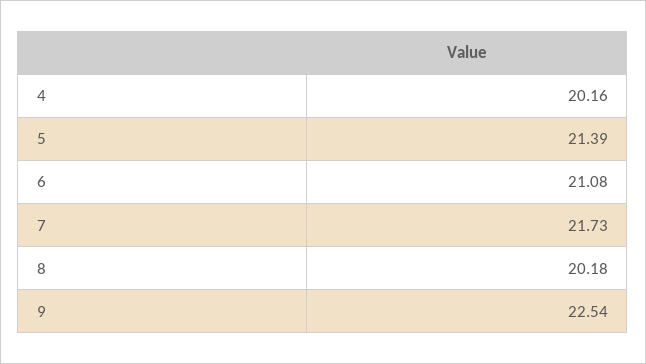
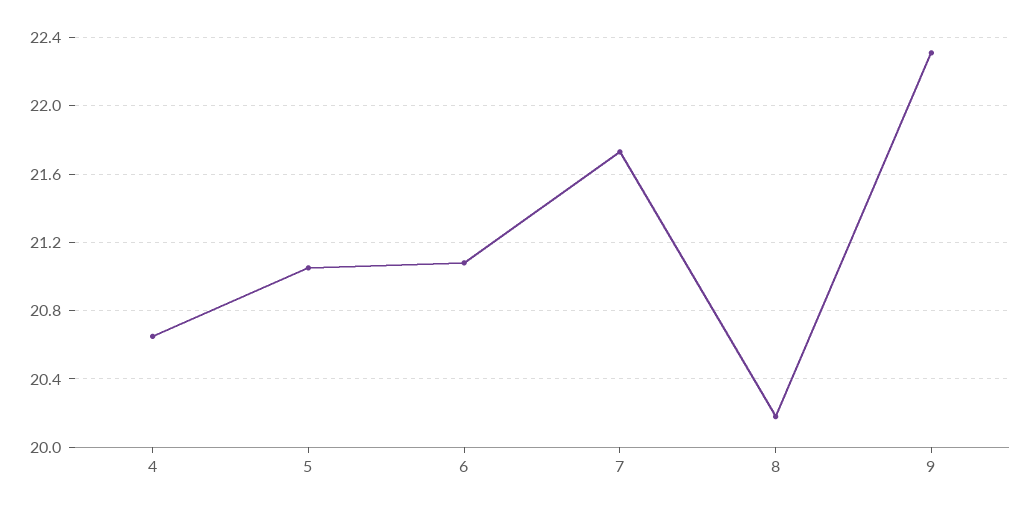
  {
-   "4": 20.16,
+   "4": 20.65,
-   "5": 21.39,
+   "5": 21.05,
    "6": 21.08,
    "7": 21.73,
    "8": 20.18,
-   "9": 22.54
+   "9": 22.3
  }

